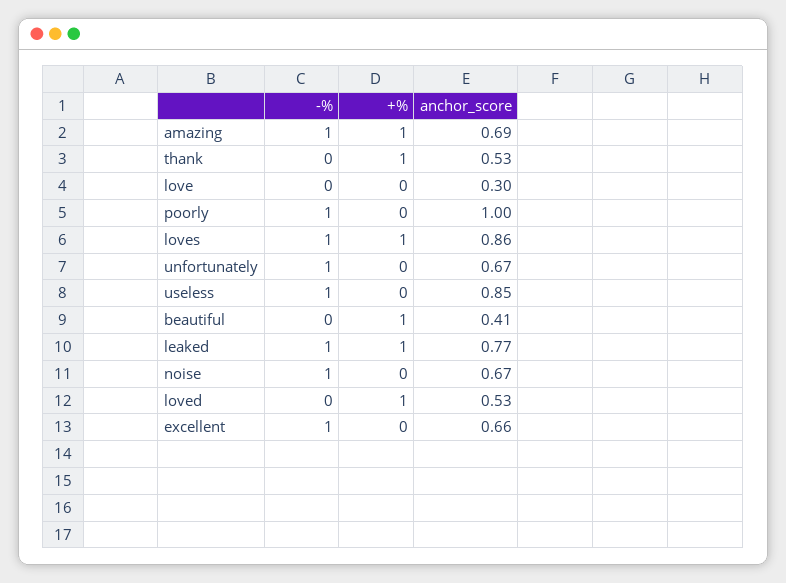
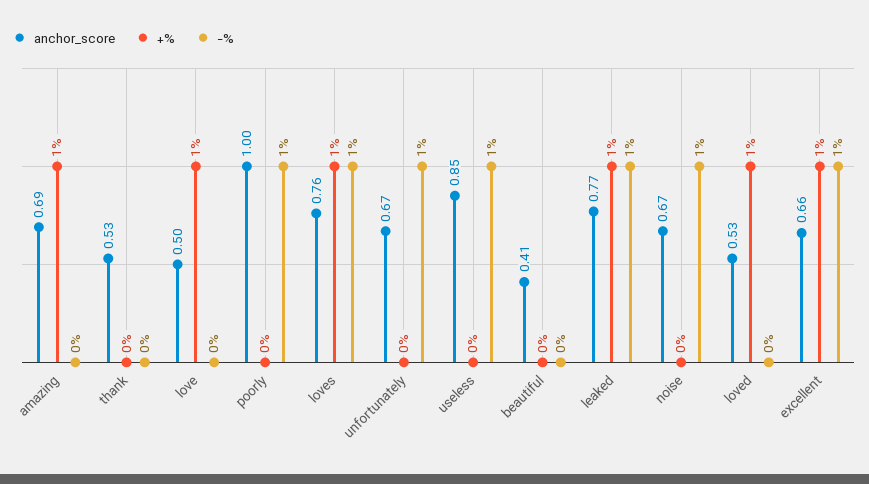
  {
    "-%": {
-     "amazing": 1,
+     "amazing": 0,
      "thank": 0,
      "love": 0,
      "poorly": 1,
      "loves": 1,
      "unfortunately": 1,
      "useless": 1,
      "beautiful": 0,
      "leaked": 1,
      "noise": 1,
      "loved": 0,
      "excellent": 1
    },
    "+%": {
      "amazing": 1,
-     "thank": 1,
+     "thank": 0,
-     "love": 0,
+     "love": 1,
      "poorly": 0,
      "loves": 1,
      "unfortunately": 0,
      "useless": 0,
-     "beautiful": 1,
+     "beautiful": 0,
      "leaked": 1,
      "noise": 0,
      "loved": 1,
-     "excellent": 0
+     "excellent": 1
    },
    "anchor_score": {
      "amazing": 0.69,
      "thank": 0.53,
-     "love": 0.3,
+     "love": 0.5,
      "poorly": 1,
-     "loves": 0.86,
+     "loves": 0.76,
      "unfortunately": 0.67,
      "useless": 0.85,
      "beautiful": 0.41,
      "leaked": 0.77,
      "noise": 0.67,
      "loved": 0.53,
      "excellent": 0.66
    }
  }

